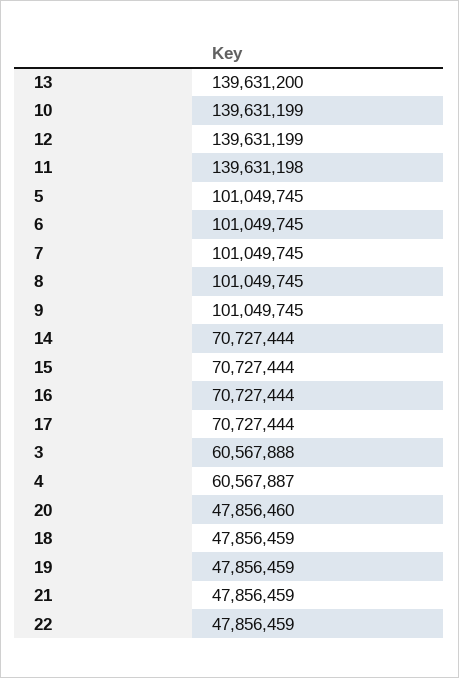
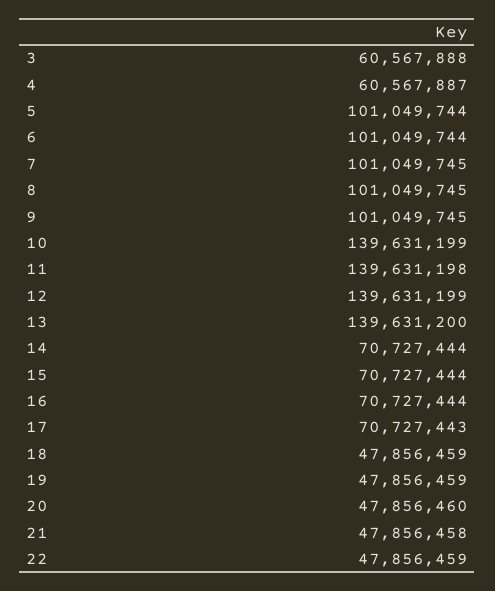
  {
    "13": 139631200,
    "10": 139631199,
    "12": 139631199,
    "11": 139631198,
-   "5": 101049745,
+   "5": 101049744,
-   "6": 101049745,
+   "6": 101049744,
    "7": 101049745,
    "8": 101049745,
    "9": 101049745,
    "14": 70727444,
    "15": 70727444,
    "16": 70727444,
-   "17": 70727444,
+   "17": 70727443,
    "3": 60567888,
    "4": 60567887,
    "20": 47856460,
    "18": 47856459,
    "19": 47856459,
-   "21": 47856459,
+   "21": 47856458,
    "22": 47856459
  }

